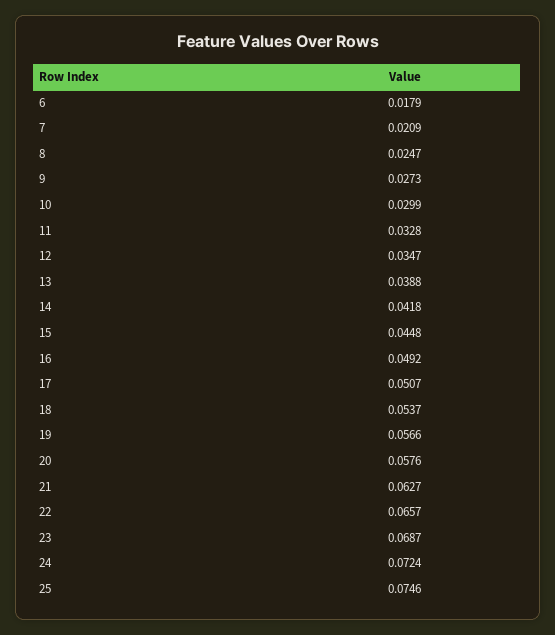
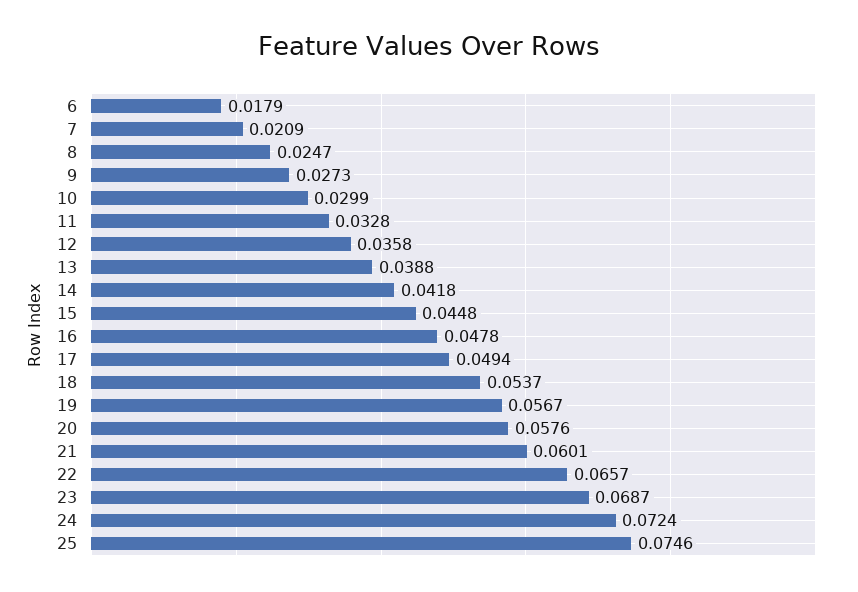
  {
    "6": 0.0179,
    "7": 0.0209,
    "8": 0.0247,
    "9": 0.0273,
    "10": 0.0299,
    "11": 0.0328,
-   "12": 0.0347,
+   "12": 0.0358,
    "13": 0.0388,
    "14": 0.0418,
    "15": 0.0448,
-   "16": 0.0492,
+   "16": 0.0478,
-   "17": 0.0507,
+   "17": 0.0494,
    "18": 0.0537,
-   "19": 0.0566,
+   "19": 0.0567,
    "20": 0.0576,
-   "21": 0.0627,
+   "21": 0.0601,
    "22": 0.0657,
    "23": 0.0687,
    "24": 0.0724,
    "25": 0.0746
  }

